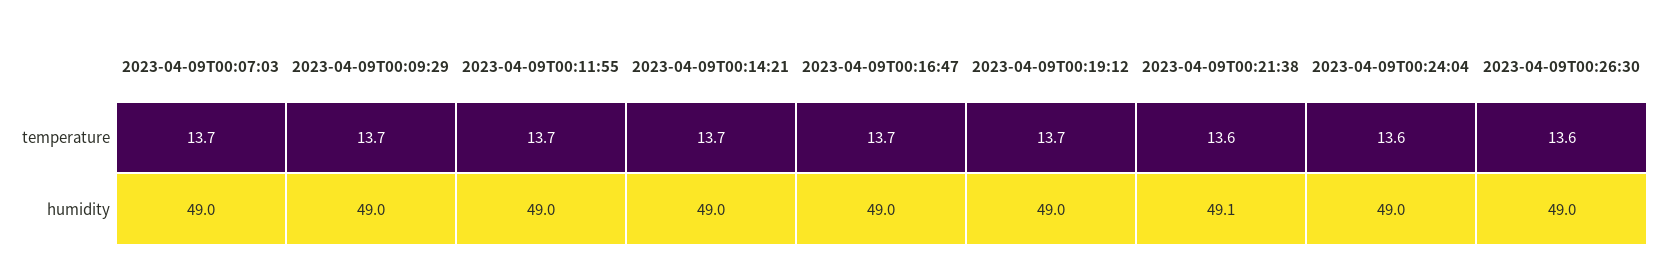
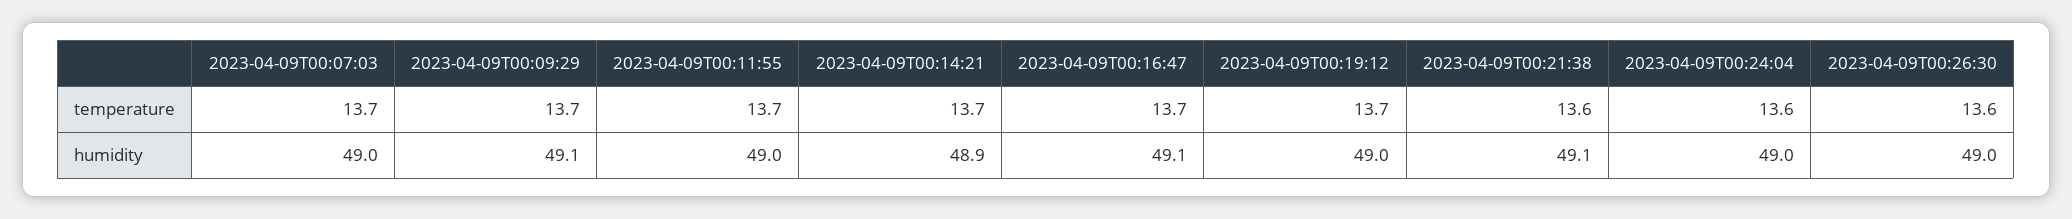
  {
    "2023-04-09T00:07:03": {
      "temperature": 13.7,
      "humidity": 49
    },
    "2023-04-09T00:09:29": {
      "temperature": 13.7,
-     "humidity": 49
+     "humidity": 49.1
    },
    "2023-04-09T00:11:55": {
      "temperature": 13.7,
      "humidity": 49
    },
    "2023-04-09T00:14:21": {
      "temperature": 13.7,
-     "humidity": 49
+     "humidity": 48.9
    },
    "2023-04-09T00:16:47": {
      "temperature": 13.7,
-     "humidity": 49
+     "humidity": 49.1
    },
    "2023-04-09T00:19:12": {
      "temperature": 13.7,
      "humidity": 49
    },
    "2023-04-09T00:21:38": {
      "temperature": 13.6,
      "humidity": 49.1
    },
    "2023-04-09T00:24:04": {
      "temperature": 13.6,
      "humidity": 49
    },
    "2023-04-09T00:26:30": {
      "temperature": 13.6,
      "humidity": 49
    }
  }

